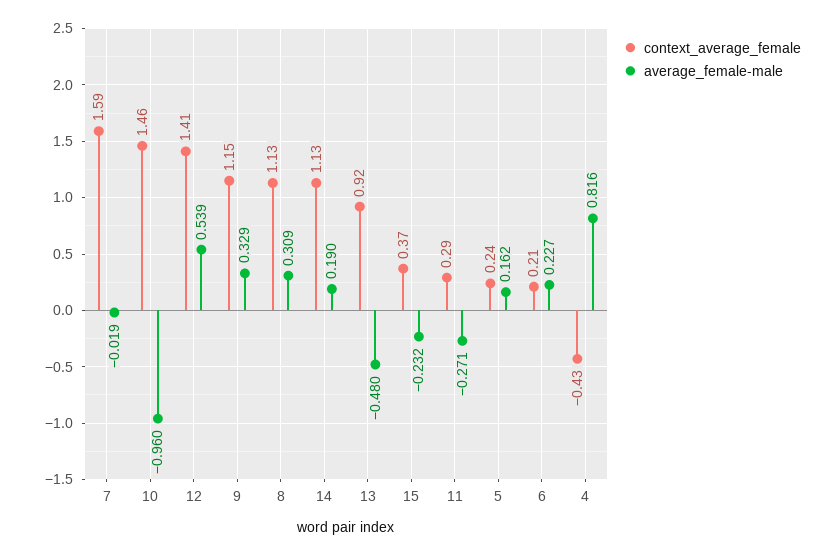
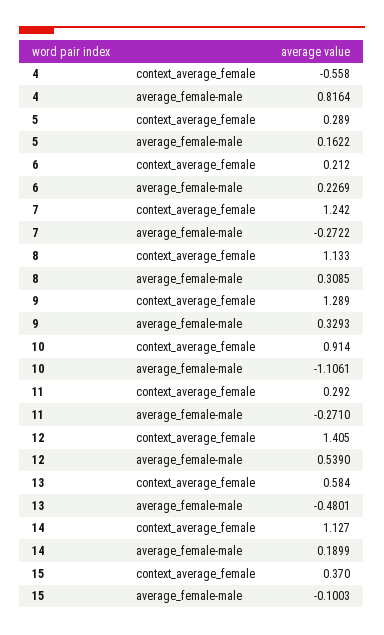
  {
    "context_average_female": {
-     "7": 1.59,
+     "7": 1.242,
-     "10": 1.46,
+     "10": 0.914,
      "12": 1.405,
-     "9": 1.15,
+     "9": 1.289,
      "8": 1.133,
      "14": 1.127,
-     "13": 0.92,
+     "13": 0.584,
      "15": 0.37,
      "11": 0.292,
-     "5": 0.24,
+     "5": 0.289,
      "6": 0.212,
-     "4": -0.43
+     "4": -0.558
    },
    "average_female-male": {
-     "7": -0.019,
+     "7": -0.2722,
-     "10": -0.96,
+     "10": -1.1061,
      "12": 0.539,
      "9": 0.3293,
      "8": 0.3085,
      "14": 0.1899,
      "13": -0.4801,
-     "15": -0.232,
+     "15": -0.1003,
      "11": -0.271,
      "5": 0.1622,
      "6": 0.2269,
      "4": 0.8164
    }
  }

